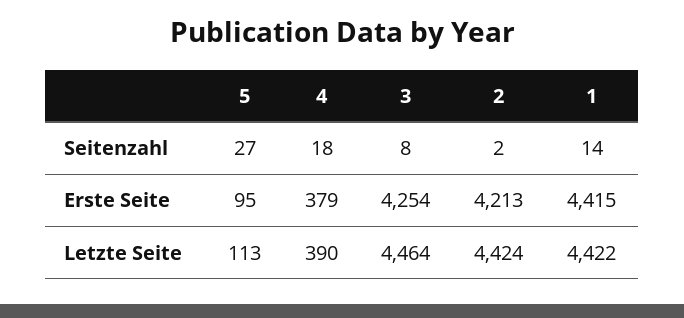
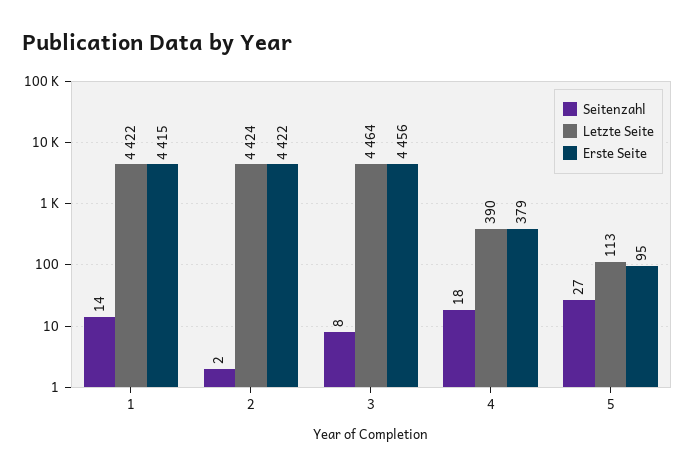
  {
    "Seitenzahl": {
      "5": 27,
      "4": 18,
      "3": 8,
      "2": 2,
      "1": 14
    },
    "Erste Seite": {
      "5": 95,
      "4": 379,
-     "3": 4254,
+     "3": 4456,
-     "2": 4213,
+     "2": 4422,
      "1": 4415
    },
    "Letzte Seite": {
      "5": 113,
      "4": 390,
      "3": 4464,
      "2": 4424,
      "1": 4422
    }
  }

